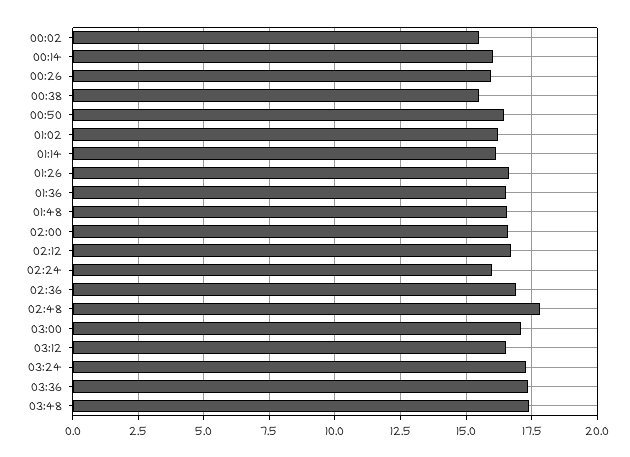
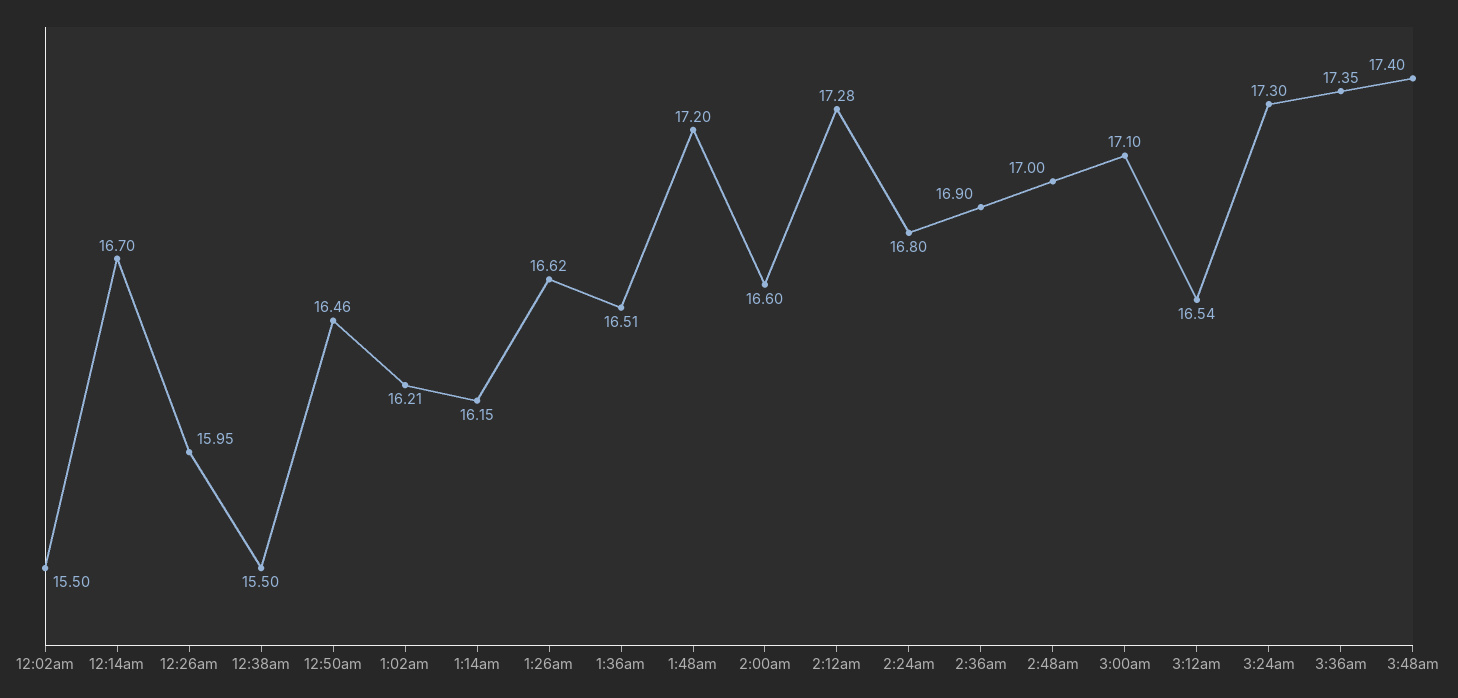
  {
    "00:02": 15.5,
-   "00:14": 16,
+   "00:14": 16.7,
    "00:26": 15.95,
    "00:38": 15.5,
    "00:50": 16.46,
    "01:02": 16.21,
    "01:14": 16.15,
    "01:26": 16.62,
    "01:36": 16.51,
-   "01:48": 16.5,
+   "01:48": 17.2,
    "02:00": 16.6,
-   "02:12": 16.75,
+   "02:12": 17.28,
-   "02:24": 16,
+   "02:24": 16.8,
    "02:36": 16.9,
-   "02:48": 17.75,
+   "02:48": 17,
    "03:00": 17.1,
    "03:12": 16.54,
    "03:24": 17.3,
    "03:36": 17.35,
    "03:48": 17.4
  }

